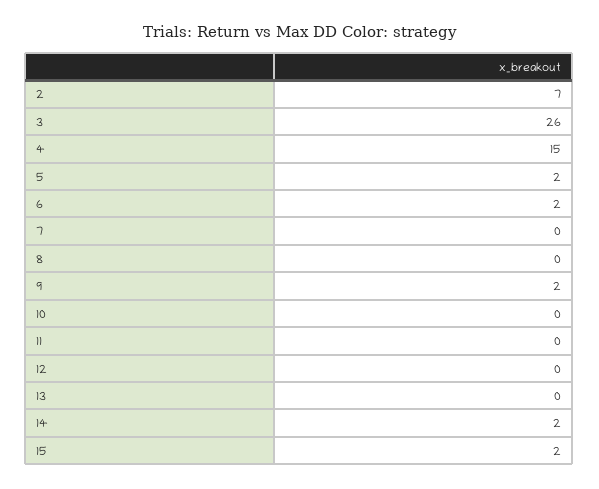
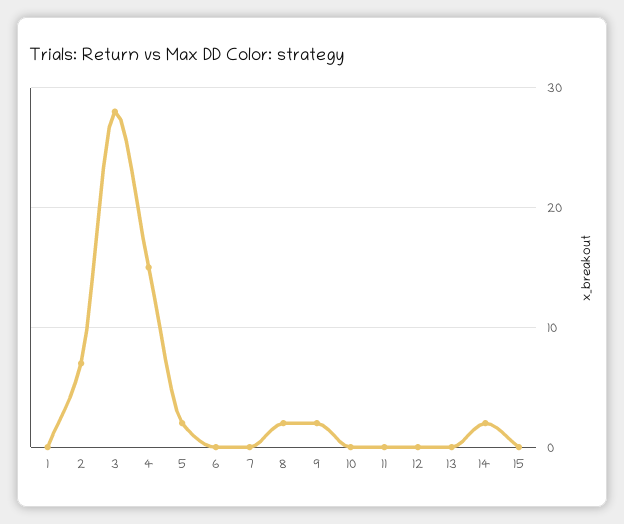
  {
    "2": 7,
-   "3": 26,
+   "3": 28,
    "4": 15,
    "5": 2,
-   "6": 2,
+   "6": 0,
    "7": 0,
-   "8": 0,
+   "8": 2,
    "9": 2,
    "10": 0,
    "11": 0,
    "12": 0,
    "13": 0,
    "14": 2,
-   "15": 2
+   "15": 0,
+   "1": 0
  }

